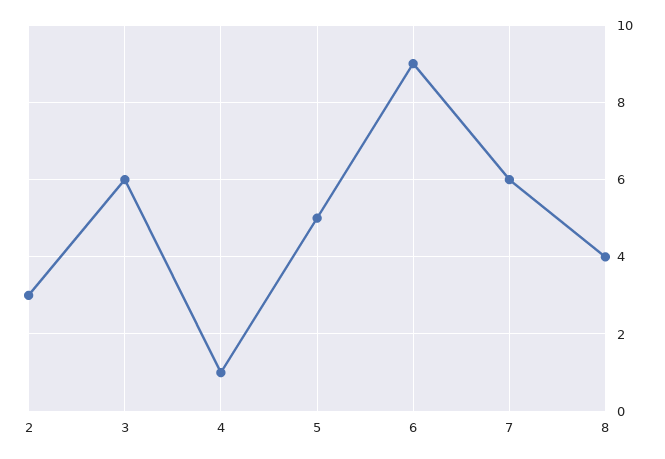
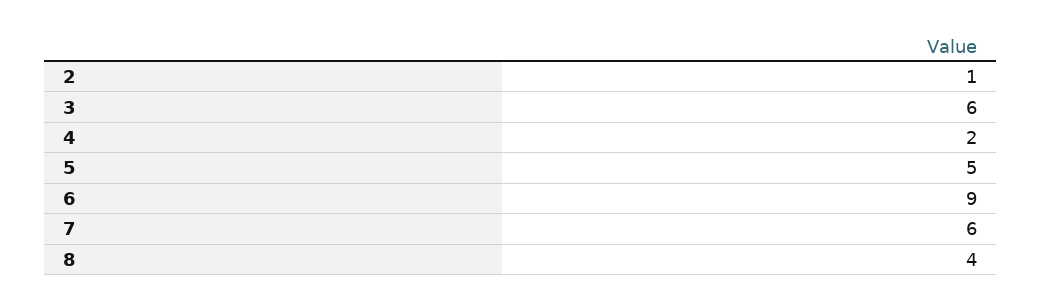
  {
-   "2": 3,
+   "2": 1,
    "3": 6,
-   "4": 1,
+   "4": 2,
    "5": 5,
    "6": 9,
    "7": 6,
    "8": 4
  }

